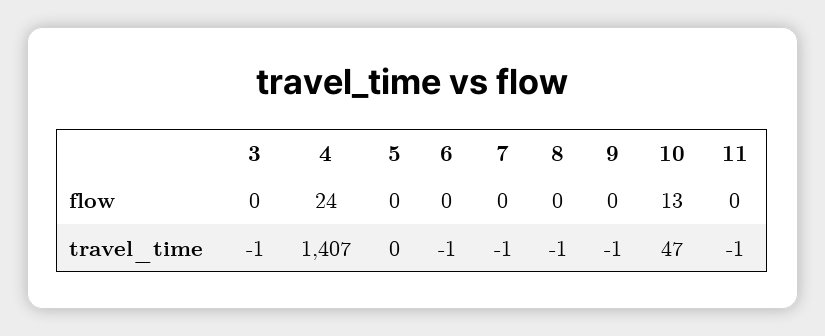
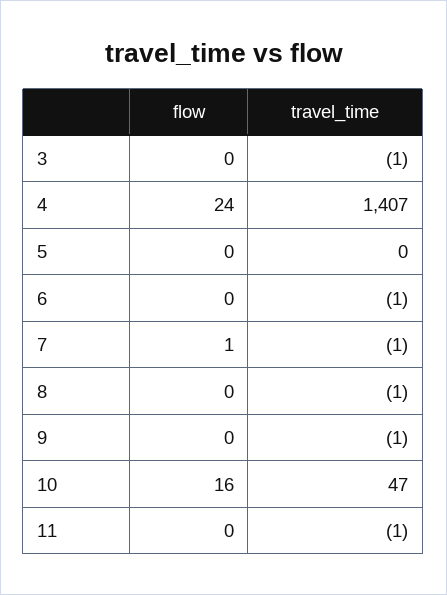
  {
    "3": {
      "flow": 0,
      "travel_time": -1
    },
    "4": {
      "flow": 24,
      "travel_time": 1407
    },
    "5": {
      "flow": 0,
      "travel_time": 0
    },
    "6": {
      "flow": 0,
      "travel_time": -1
    },
    "7": {
-     "flow": 0,
+     "flow": 1,
      "travel_time": -1
    },
    "8": {
      "flow": 0,
      "travel_time": -1
    },
    "9": {
      "flow": 0,
      "travel_time": -1
    },
    "10": {
-     "flow": 13,
+     "flow": 16,
      "travel_time": 47
    },
    "11": {
      "flow": 0,
      "travel_time": -1
    }
  }

